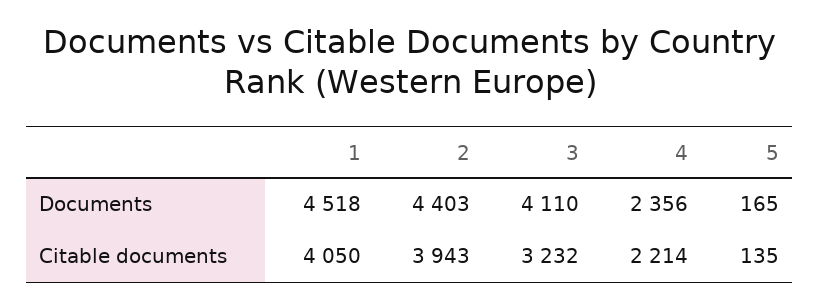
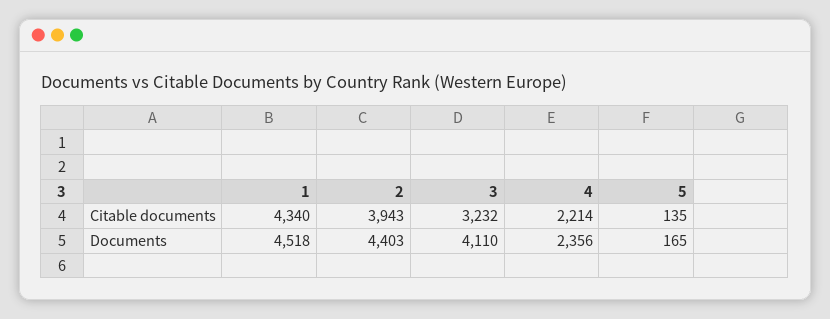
  {
    "1": {
      "Documents": 4518,
-     "Citable documents": 4050
+     "Citable documents": 4340
    },
    "2": {
      "Documents": 4403,
      "Citable documents": 3943
    },
    "3": {
      "Documents": 4110,
      "Citable documents": 3232
    },
    "4": {
      "Documents": 2356,
      "Citable documents": 2214
    },
    "5": {
      "Documents": 165,
      "Citable documents": 135
    }
  }

